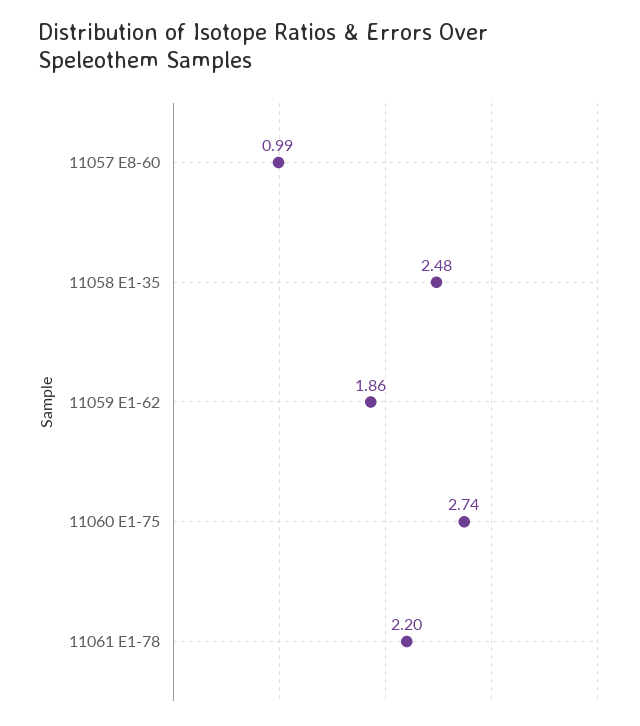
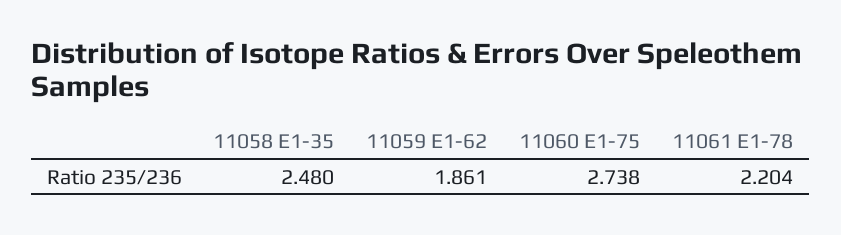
  {
-   "11057 E8-60": 0.99,
    "11058 E1-35": 2.48,
    "11059 E1-62": 1.861,
    "11060 E1-75": 2.738,
    "11061 E1-78": 2.204
  }

